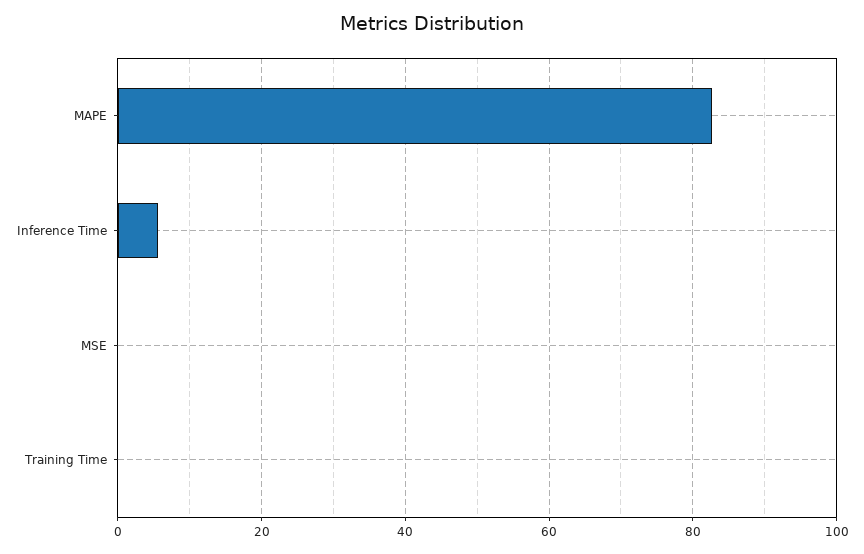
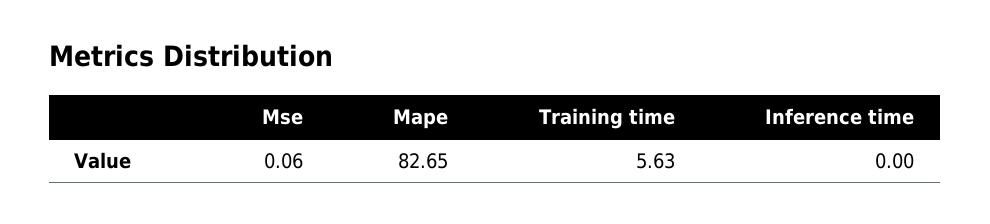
  {
    "MAPE": 82.65,
-   "Inference Time": 6,
+   "Inference Time": 0,
    "MSE": 0.06,
-   "Training Time": 0
+   "Training Time": 5.63
  }

